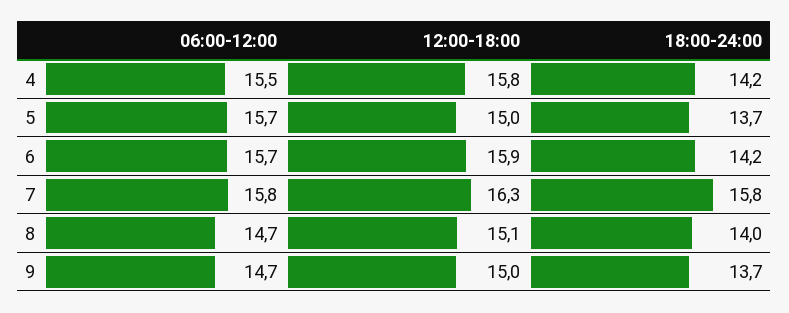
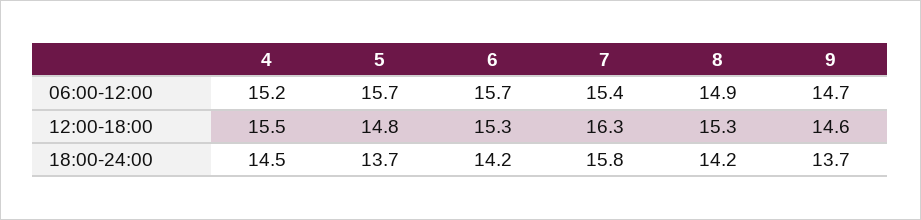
  {
    "06:00-12:00": {
-     "4": 15.5,
+     "4": 15.2,
      "5": 15.7,
      "6": 15.7,
-     "7": 15.8,
+     "7": 15.4,
-     "8": 14.7,
+     "8": 14.9,
      "9": 14.7
    },
    "12:00-18:00": {
-     "4": 15.8,
+     "4": 15.5,
-     "5": 15,
+     "5": 14.8,
-     "6": 15.9,
+     "6": 15.3,
      "7": 16.3,
-     "8": 15.1,
+     "8": 15.3,
-     "9": 15
+     "9": 14.6
    },
    "18:00-24:00": {
-     "4": 14.2,
+     "4": 14.5,
      "5": 13.7,
      "6": 14.2,
      "7": 15.8,
-     "8": 14,
+     "8": 14.2,
      "9": 13.7
    }
  }

